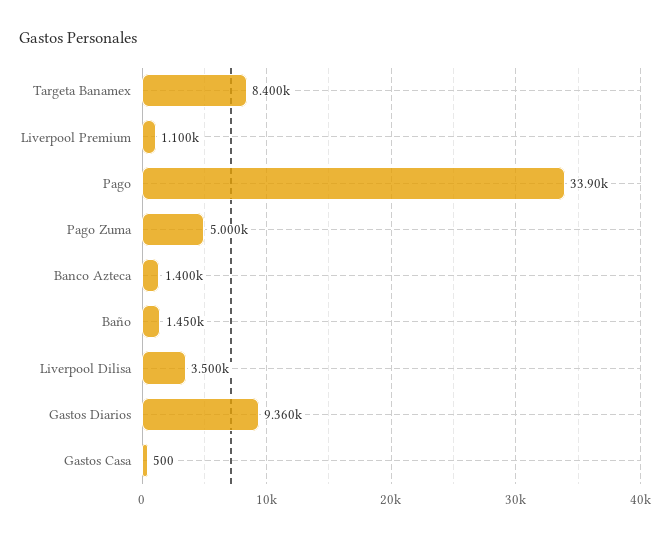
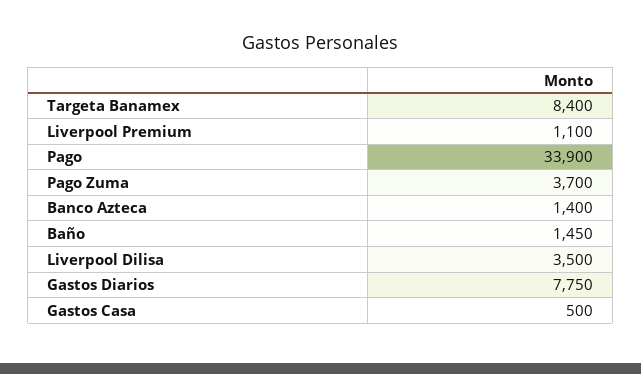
  {
    "Targeta Banamex": 8400,
    "Liverpool Premium": 1100,
    "Pago": 33900,
-   "Pago Zuma": 5000,
+   "Pago Zuma": 3700,
    "Banco Azteca": 1400,
    "Baño": 1450,
    "Liverpool Dilisa": 3500,
-   "Gastos Diarios": 9360,
+   "Gastos Diarios": 7750,
    "Gastos Casa": 500
  }

